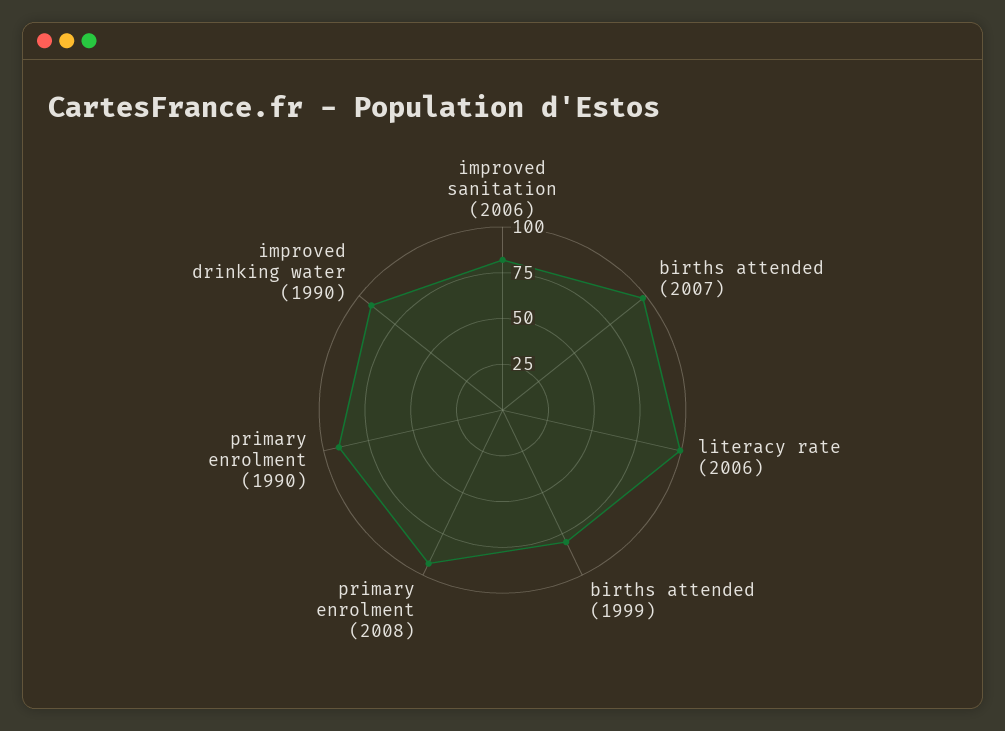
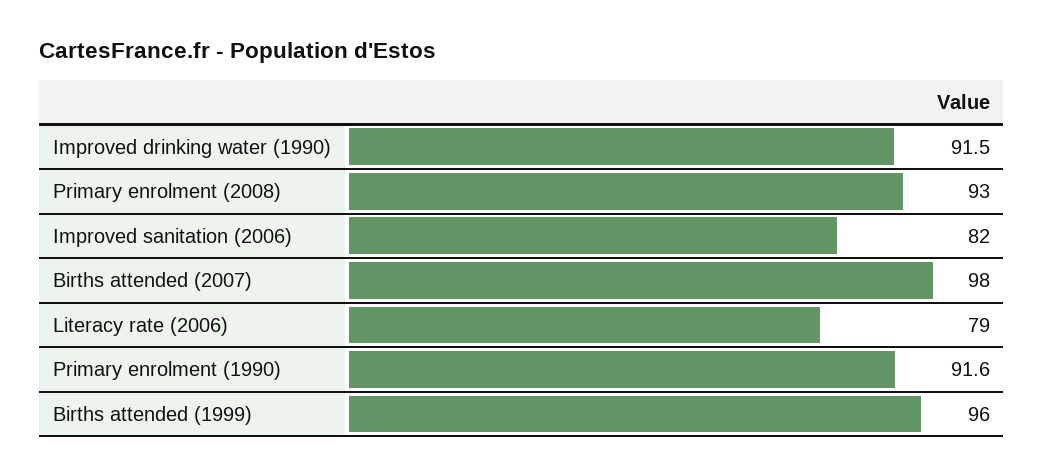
  {
    "improved sanitation (2006)": 82,
    "births attended (2007)": 98,
-   "literacy rate (2006)": 100,
+   "literacy rate (2006)": 79,
-   "births attended (1999)": 80,
+   "births attended (1999)": 96,
    "primary enrolment (2008)": 93,
    "primary enrolment (1990)": 91.6,
    "improved drinking water (1990)": 91.5
  }

